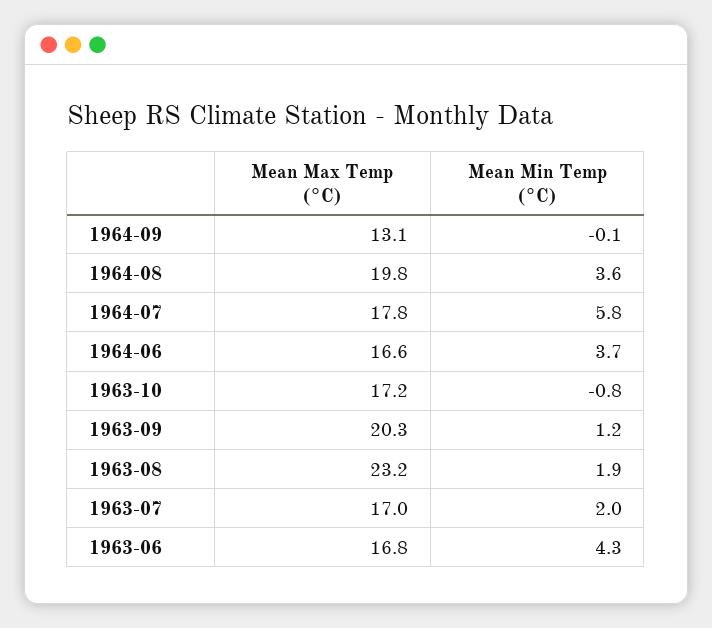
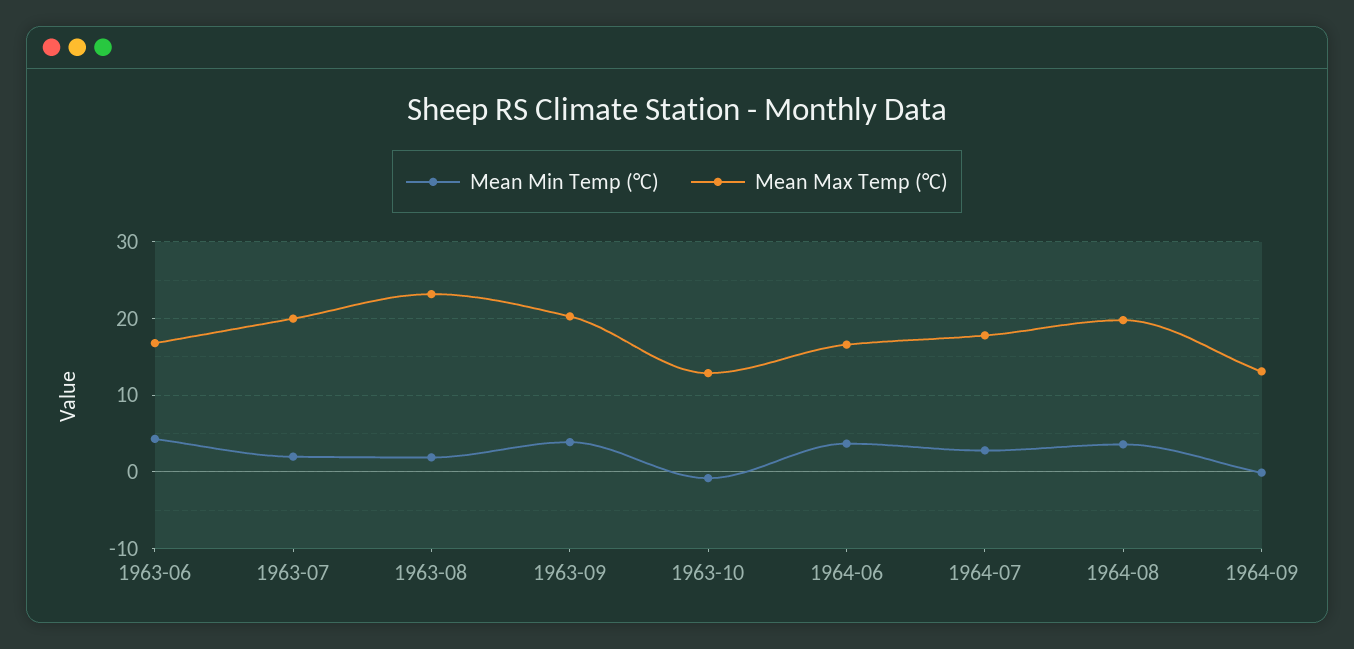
  {
    "Mean Max Temp (°C)": {
      "1964-09": 13.1,
      "1964-08": 19.8,
      "1964-07": 17.8,
      "1964-06": 16.6,
-     "1963-10": 17.2,
+     "1963-10": 13,
      "1963-09": 20.3,
      "1963-08": 23.2,
-     "1963-07": 17,
+     "1963-07": 20,
      "1963-06": 16.8
    },
    "Mean Min Temp (°C)": {
      "1964-09": -0.1,
      "1964-08": 3.6,
-     "1964-07": 5.8,
+     "1964-07": 3,
      "1964-06": 3.7,
      "1963-10": -0.8,
-     "1963-09": 1.2,
+     "1963-09": 4,
      "1963-08": 1.9,
      "1963-07": 2,
      "1963-06": 4.3
    }
  }

